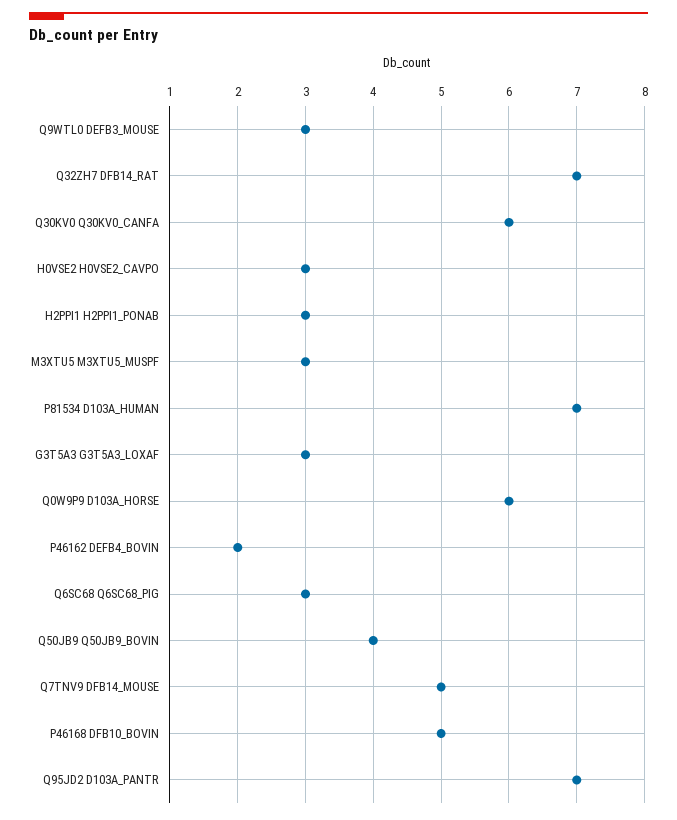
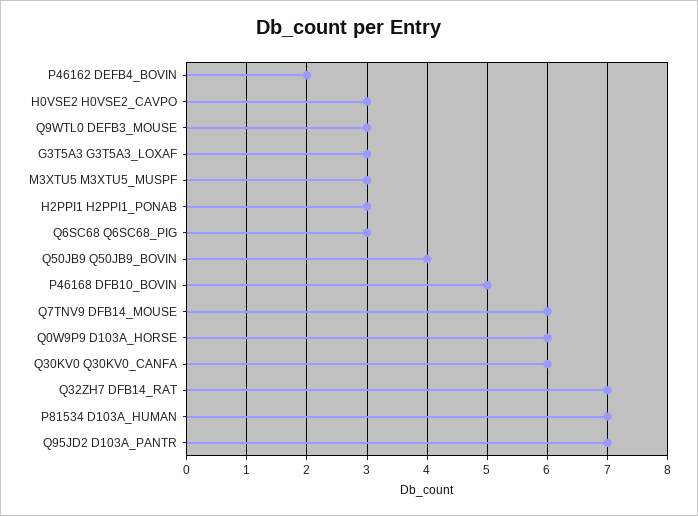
  {
    "Q9WTL0 DEFB3_MOUSE": 3,
    "Q32ZH7 DFB14_RAT": 7,
    "Q30KV0 Q30KV0_CANFA": 6,
    "H0VSE2 H0VSE2_CAVPO": 3,
    "H2PPI1 H2PPI1_PONAB": 3,
    "M3XTU5 M3XTU5_MUSPF": 3,
    "P81534 D103A_HUMAN": 7,
    "G3T5A3 G3T5A3_LOXAF": 3,
    "Q0W9P9 D103A_HORSE": 6,
    "P46162 DEFB4_BOVIN": 2,
    "Q6SC68 Q6SC68_PIG": 3,
    "Q50JB9 Q50JB9_BOVIN": 4,
-   "Q7TNV9 DFB14_MOUSE": 5,
+   "Q7TNV9 DFB14_MOUSE": 6,
    "P46168 DFB10_BOVIN": 5,
    "Q95JD2 D103A_PANTR": 7
  }

